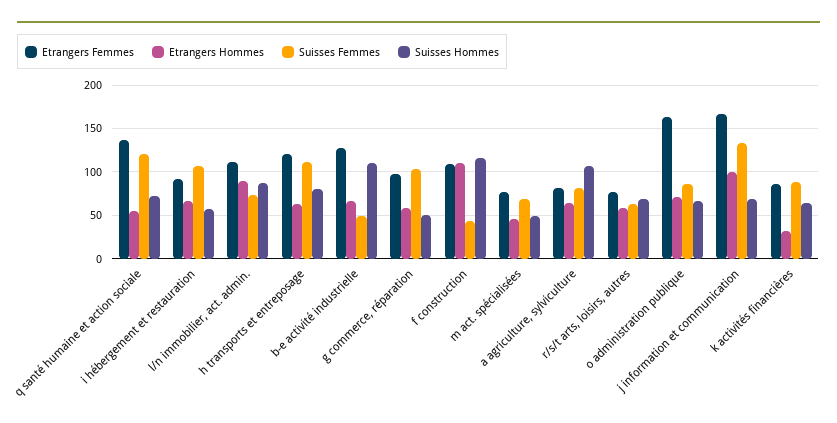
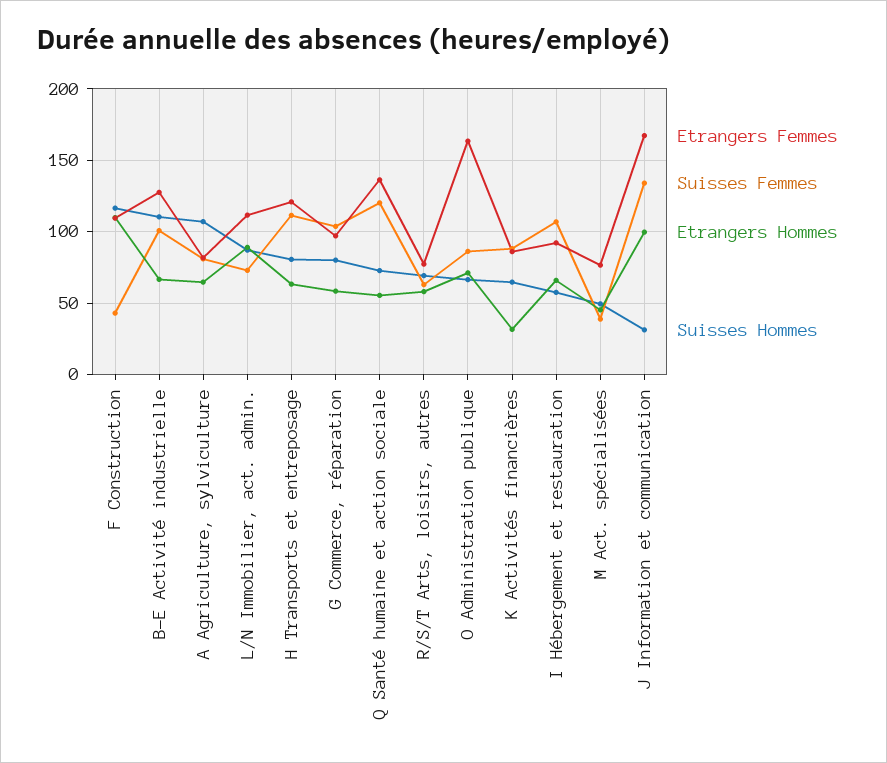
  {
    "Etrangers Femmes": {
      "q santé humaine et action sociale": 135,
      "i hébergement et restauration": 90,
      "l/n immobilier, act. admin.": 110,
      "h transports et entreposage": 120,
      "b-e activité industrielle": 125,
      "g commerce, réparation": 95,
      "f construction": 110,
      "m act. spécialisées": 75,
      "a agriculture, sylviculture": 80,
      "r/s/t arts, loisirs, autres": 75,
      "o administration publique": 165,
      "j information et communication": 165,
      "k activités financières": 85
    },
    "Etrangers Hommes": {
      "q santé humaine et action sociale": 55,
      "i hébergement et restauration": 65,
      "l/n immobilier, act. admin.": 90,
      "h transports et entreposage": 65,
      "b-e activité industrielle": 65,
      "g commerce, réparation": 60,
      "f construction": 110,
      "m act. spécialisées": 45,
      "a agriculture, sylviculture": 65,
      "r/s/t arts, loisirs, autres": 60,
      "o administration publique": 70,
      "j information et communication": 100,
      "k activités financières": 30
    },
    "Suisses Femmes": {
      "q santé humaine et action sociale": 120,
      "i hébergement et restauration": 105,
      "l/n immobilier, act. admin.": 75,
      "h transports et entreposage": 110,
-     "b-e activité industrielle": 50,
+     "b-e activité industrielle": 100,
      "g commerce, réparation": 105,
      "f construction": 45,
-     "m act. spécialisées": 70,
+     "m act. spécialisées": 40,
      "a agriculture, sylviculture": 80,
      "r/s/t arts, loisirs, autres": 65,
      "o administration publique": 85,
      "j information et communication": 135,
      "k activités financières": 90
    },
    "Suisses Hommes": {
      "q santé humaine et action sociale": 75,
      "i hébergement et restauration": 55,
      "l/n immobilier, act. admin.": 85,
      "h transports et entreposage": 80,
      "b-e activité industrielle": 110,
-     "g commerce, réparation": 50,
+     "g commerce, réparation": 80,
      "f construction": 115,
      "m act. spécialisées": 50,
      "a agriculture, sylviculture": 105,
      "r/s/t arts, loisirs, autres": 70,
      "o administration publique": 65,
-     "j information et communication": 70,
+     "j information et communication": 30,
      "k activités financières": 65
    }
  }

